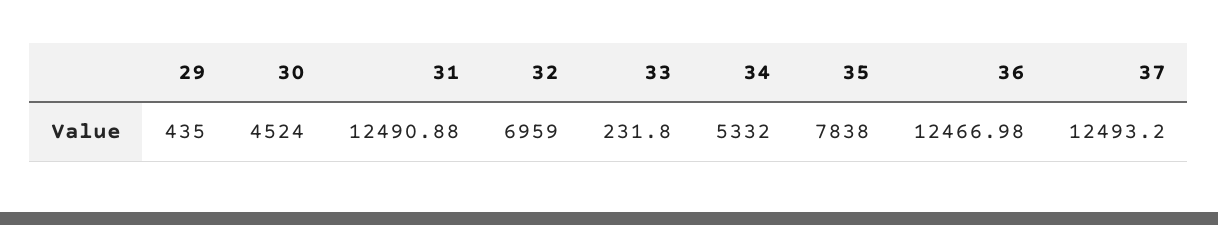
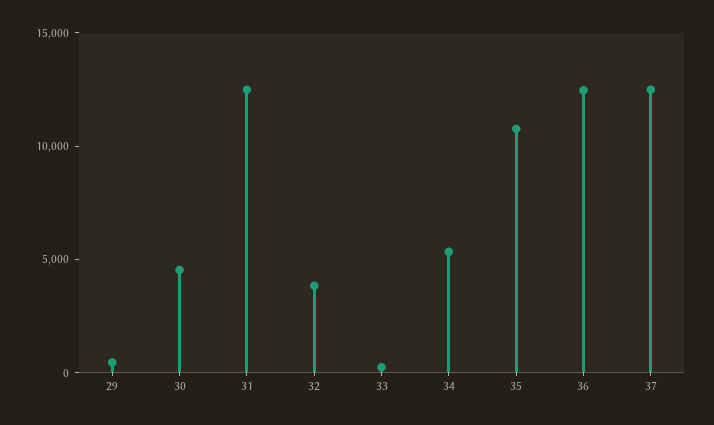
  {
    "29": 435,
    "30": 4524,
    "31": 12490.88,
-   "32": 6959,
+   "32": 4000,
    "33": 231.8,
    "34": 5332,
-   "35": 7838,
+   "35": 11000,
    "36": 12466.98,
    "37": 12493.2
  }

